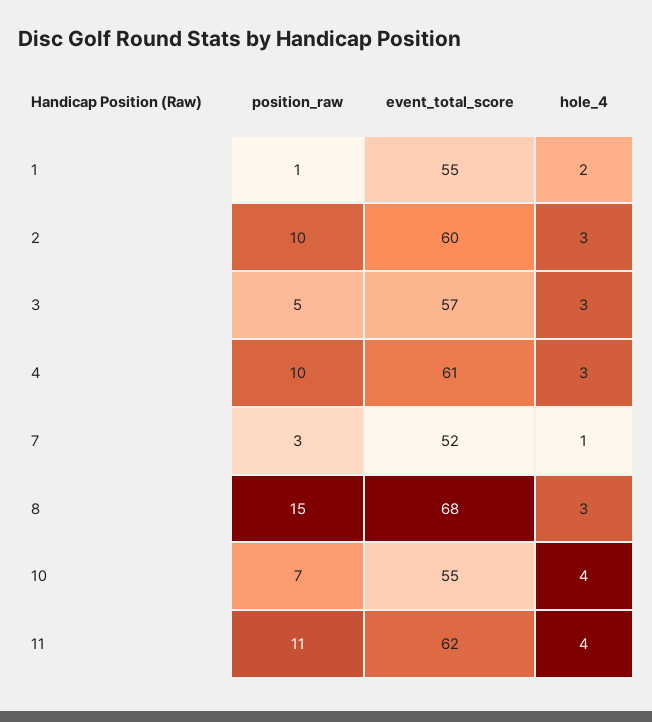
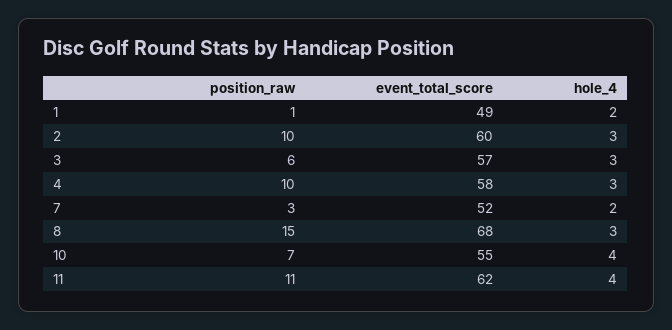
  {
    "position_raw": {
      "1": 1,
      "2": 10,
-     "3": 5,
+     "3": 6,
      "4": 10,
      "7": 3,
      "8": 15,
      "10": 7,
      "11": 11
    },
    "event_total_score": {
-     "1": 55,
+     "1": 49,
      "2": 60,
      "3": 57,
-     "4": 61,
+     "4": 58,
      "7": 52,
      "8": 68,
      "10": 55,
      "11": 62
    },
    "hole_4": {
      "1": 2,
      "2": 3,
      "3": 3,
      "4": 3,
-     "7": 1,
+     "7": 2,
      "8": 3,
      "10": 4,
      "11": 4
    }
  }

